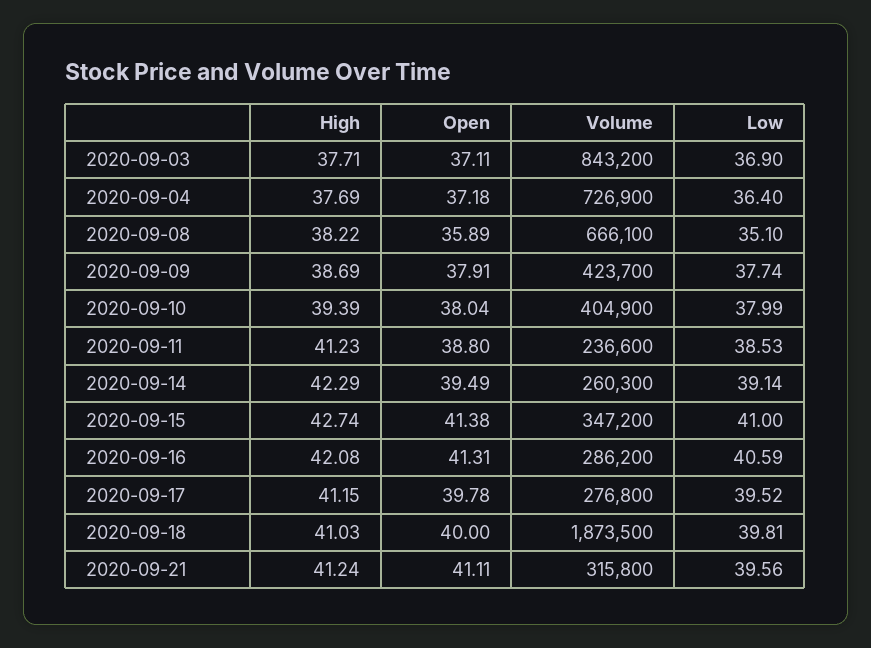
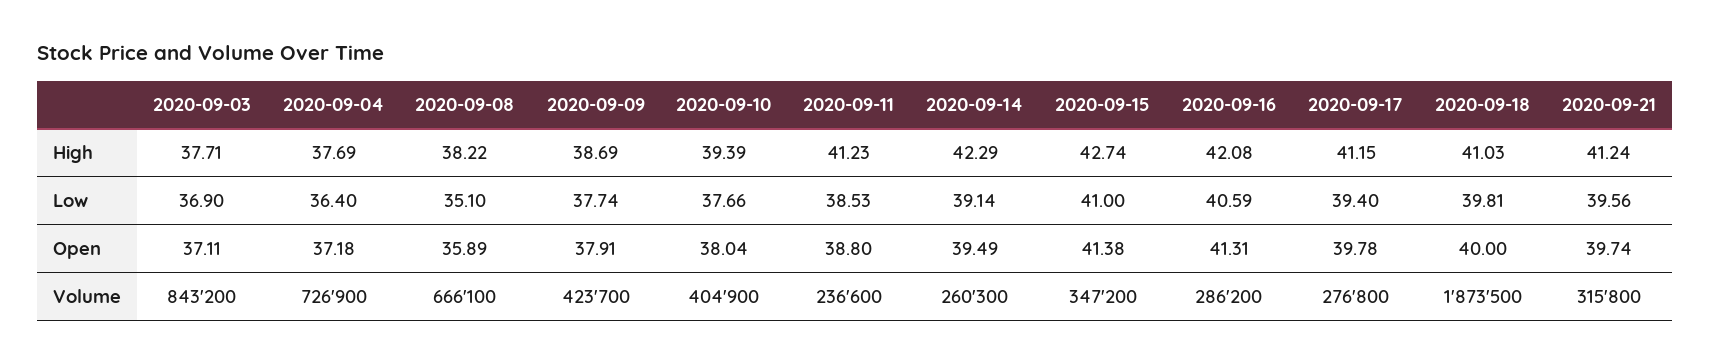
  {
    "High": {
      "2020-09-03": 37.71,
      "2020-09-04": 37.69,
      "2020-09-08": 38.22,
      "2020-09-09": 38.69,
      "2020-09-10": 39.39,
      "2020-09-11": 41.23,
      "2020-09-14": 42.29,
      "2020-09-15": 42.74,
      "2020-09-16": 42.08,
      "2020-09-17": 41.15,
      "2020-09-18": 41.03,
      "2020-09-21": 41.24
    },
    "Open": {
      "2020-09-03": 37.11,
      "2020-09-04": 37.18,
      "2020-09-08": 35.89,
      "2020-09-09": 37.91,
      "2020-09-10": 38.04,
      "2020-09-11": 38.8,
      "2020-09-14": 39.49,
      "2020-09-15": 41.38,
      "2020-09-16": 41.31,
      "2020-09-17": 39.78,
      "2020-09-18": 40,
-     "2020-09-21": 41.11
+     "2020-09-21": 39.74
    },
    "Volume": {
      "2020-09-03": 843200,
      "2020-09-04": 726900,
      "2020-09-08": 666100,
      "2020-09-09": 423700,
      "2020-09-10": 404900,
      "2020-09-11": 236600,
      "2020-09-14": 260300,
      "2020-09-15": 347200,
      "2020-09-16": 286200,
      "2020-09-17": 276800,
      "2020-09-18": 1873500,
      "2020-09-21": 315800
    },
    "Low": {
      "2020-09-03": 36.9,
      "2020-09-04": 36.4,
      "2020-09-08": 35.1,
      "2020-09-09": 37.74,
-     "2020-09-10": 37.99,
+     "2020-09-10": 37.66,
      "2020-09-11": 38.53,
      "2020-09-14": 39.14,
      "2020-09-15": 41,
      "2020-09-16": 40.59,
-     "2020-09-17": 39.52,
+     "2020-09-17": 39.4,
      "2020-09-18": 39.81,
      "2020-09-21": 39.56
    }
  }

